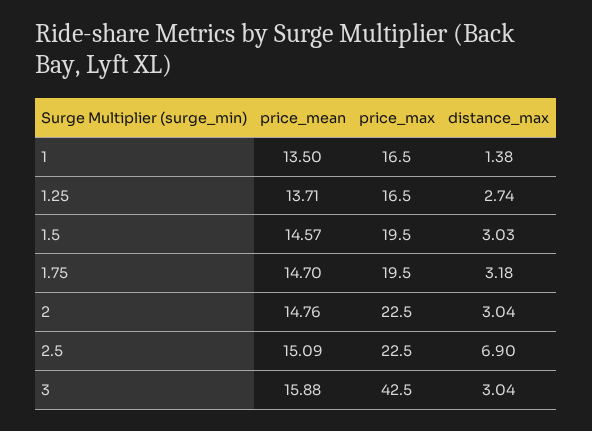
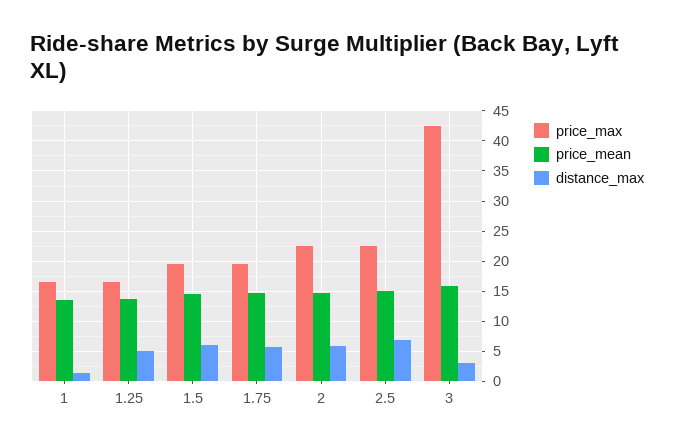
  {
    "price_mean": {
      "1": 13.5,
      "1.25": 13.71,
      "1.5": 14.57,
      "1.75": 14.7,
      "2": 14.76,
      "2.5": 15.09,
      "3": 15.88
    },
    "price_max": {
      "1": 16.5,
      "1.25": 16.5,
      "1.5": 19.5,
      "1.75": 19.5,
      "2": 22.5,
      "2.5": 22.5,
      "3": 42.5
    },
    "distance_max": {
      "1": 1.38,
-     "1.25": 2.74,
+     "1.25": 5,
-     "1.5": 3.03,
+     "1.5": 6,
-     "1.75": 3.18,
+     "1.75": 6,
-     "2": 3.04,
+     "2": 6,
      "2.5": 6.9,
      "3": 3.04
    }
  }

